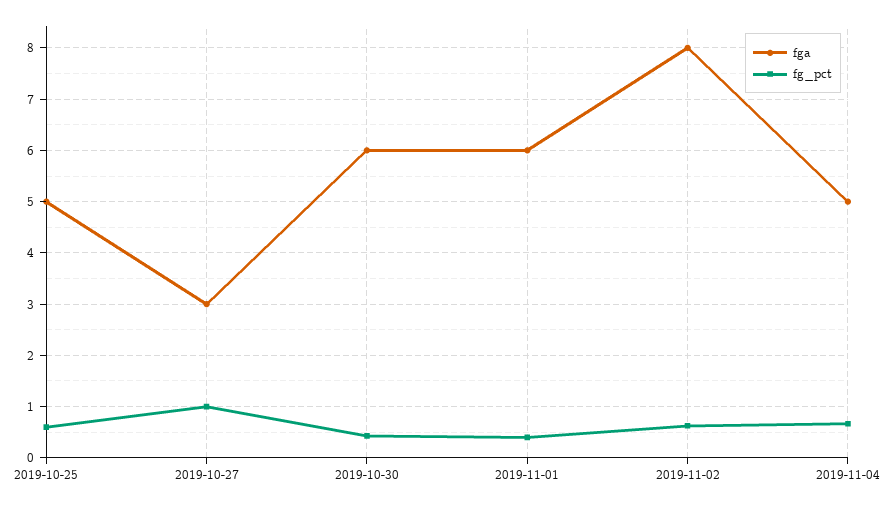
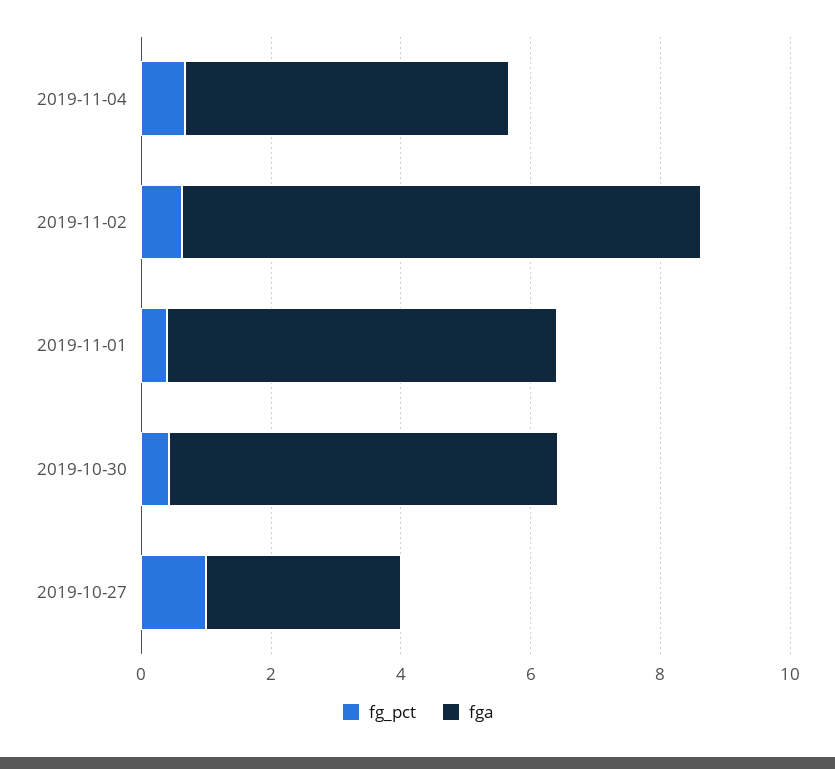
  {
    "fga": {
-     "2019-10-25": 5,
      "2019-10-27": 3,
      "2019-10-30": 6,
      "2019-11-01": 6,
      "2019-11-02": 8,
      "2019-11-04": 5
    },
    "fg_pct": {
-     "2019-10-25": 0.6,
      "2019-10-27": 1,
      "2019-10-30": 0.4,
      "2019-11-01": 0.4,
      "2019-11-02": 0.6,
      "2019-11-04": 0.6
    }
  }

